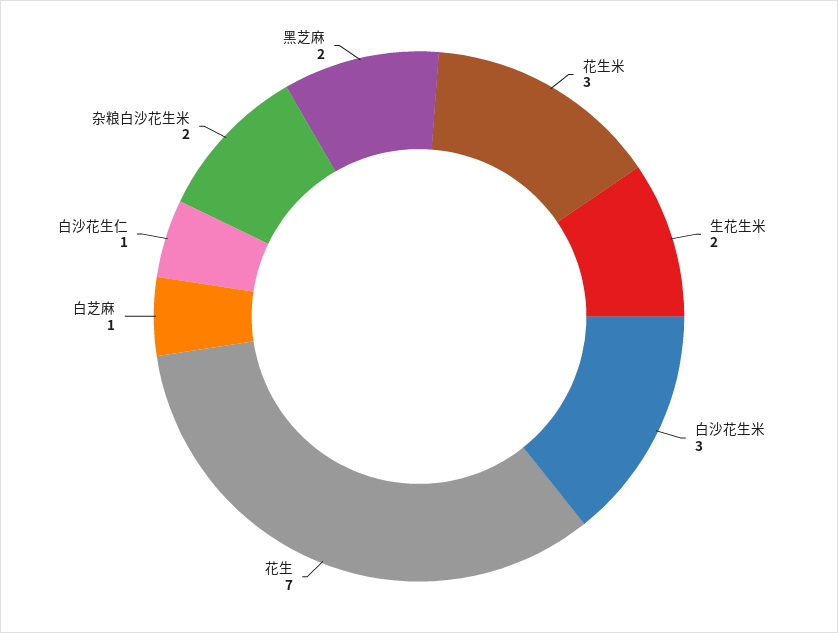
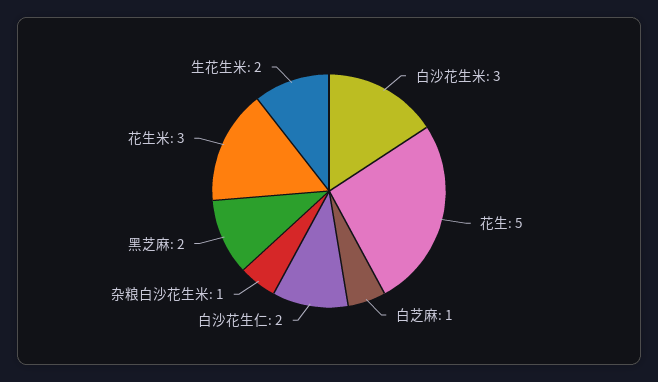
  {
    "花生米": 3,
    "生花生米": 2,
    "白沙花生米": 3,
-   "花生": 7,
+   "花生": 5,
    "白芝麻": 1,
-   "白沙花生仁": 1,
+   "白沙花生仁": 2,
-   "杂粮白沙花生米": 2,
+   "杂粮白沙花生米": 1,
    "黑芝麻": 2
  }

